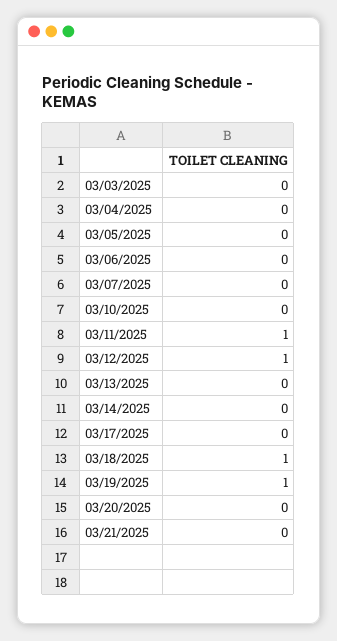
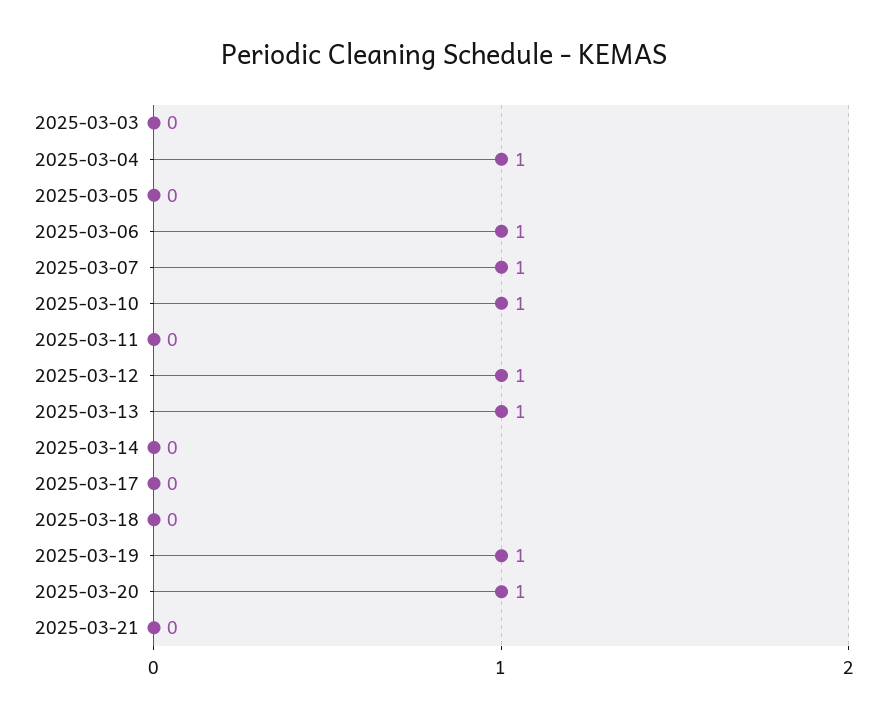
  {
    "03/03/2025": 0,
-   "03/04/2025": 0,
+   "03/04/2025": 1,
    "03/05/2025": 0,
-   "03/06/2025": 0,
+   "03/06/2025": 1,
-   "03/07/2025": 0,
+   "03/07/2025": 1,
-   "03/10/2025": 0,
+   "03/10/2025": 1,
-   "03/11/2025": 1,
+   "03/11/2025": 0,
    "03/12/2025": 1,
-   "03/13/2025": 0,
+   "03/13/2025": 1,
    "03/14/2025": 0,
    "03/17/2025": 0,
-   "03/18/2025": 1,
+   "03/18/2025": 0,
    "03/19/2025": 1,
-   "03/20/2025": 0,
+   "03/20/2025": 1,
    "03/21/2025": 0
  }

